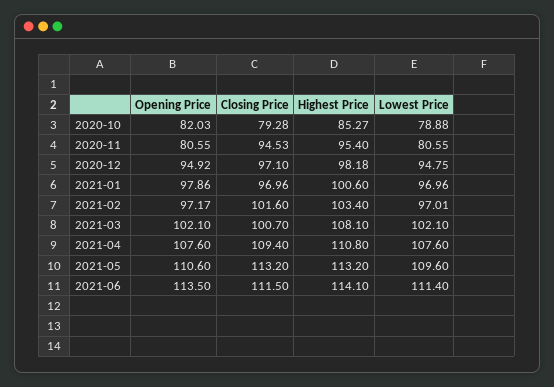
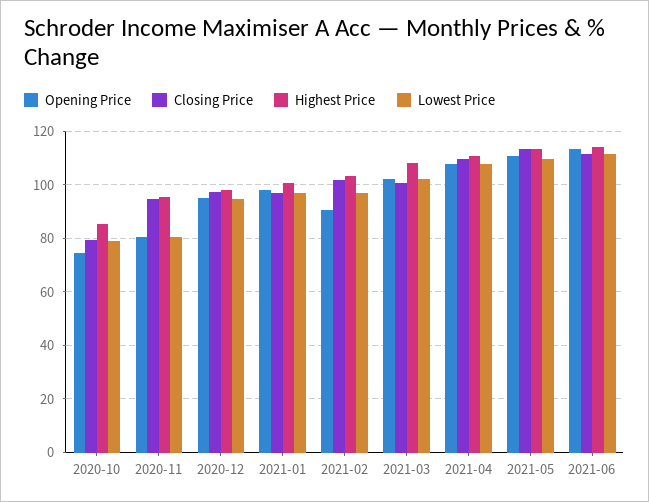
  {
    "Opening Price": {
-     "2020-10": 82.03,
+     "2020-10": 75,
      "2020-11": 80.55,
      "2020-12": 94.92,
      "2021-01": 97.86,
-     "2021-02": 97.17,
+     "2021-02": 90,
      "2021-03": 102.1,
      "2021-04": 107.6,
      "2021-05": 110.6,
      "2021-06": 113.5
    },
    "Closing Price": {
      "2020-10": 79.28,
      "2020-11": 94.53,
      "2020-12": 97.1,
      "2021-01": 96.96,
      "2021-02": 101.6,
      "2021-03": 100.7,
      "2021-04": 109.4,
      "2021-05": 113.2,
      "2021-06": 111.5
    },
    "Highest Price": {
      "2020-10": 85.27,
      "2020-11": 95.4,
      "2020-12": 98.18,
      "2021-01": 100.6,
      "2021-02": 103.4,
      "2021-03": 108.1,
      "2021-04": 110.8,
      "2021-05": 113.2,
      "2021-06": 114.1
    },
    "Lowest Price": {
      "2020-10": 78.88,
      "2020-11": 80.55,
      "2020-12": 94.75,
      "2021-01": 96.96,
      "2021-02": 97.01,
      "2021-03": 102.1,
      "2021-04": 107.6,
      "2021-05": 109.6,
      "2021-06": 111.4
    }
  }

